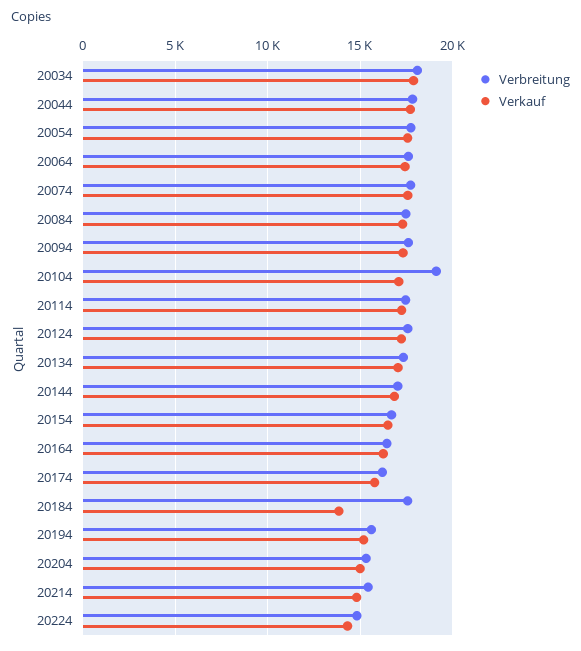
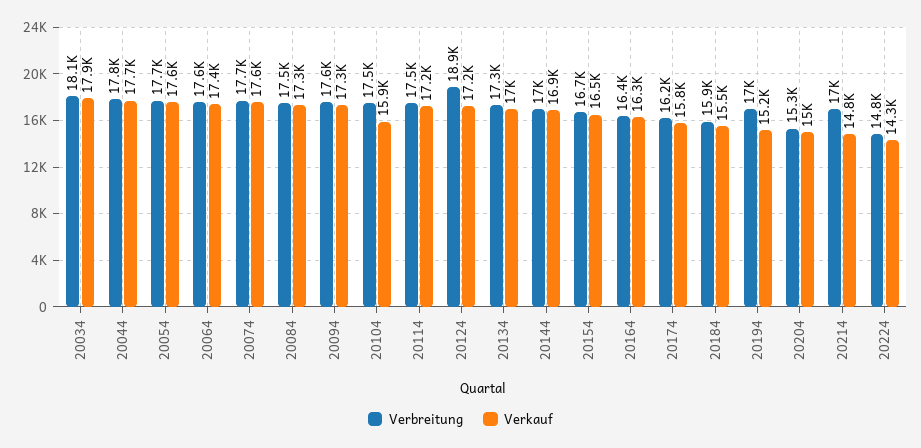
  {
    "Verbreitung": {
      "20034": 18100,
      "20044": 17800,
      "20054": 17700,
      "20064": 17600,
      "20074": 17700,
      "20084": 17500,
      "20094": 17600,
-     "20104": 19000,
+     "20104": 17500,
      "20114": 17500,
-     "20124": 17500,
+     "20124": 18900,
      "20134": 17300,
      "20144": 17000,
      "20154": 16700,
      "20164": 16400,
      "20174": 16200,
-     "20184": 17500,
+     "20184": 15900,
-     "20194": 15500,
+     "20194": 17000,
      "20204": 15300,
-     "20214": 15500,
+     "20214": 17000,
      "20224": 14800
    },
    "Verkauf": {
      "20034": 17900,
      "20044": 17700,
      "20054": 17600,
      "20064": 17400,
      "20074": 17600,
      "20084": 17300,
      "20094": 17300,
-     "20104": 17000,
+     "20104": 15900,
      "20114": 17200,
      "20124": 17200,
      "20134": 17000,
      "20144": 16900,
      "20154": 16500,
      "20164": 16300,
      "20174": 15800,
-     "20184": 14000,
+     "20184": 15500,
      "20194": 15200,
      "20204": 15000,
      "20214": 14800,
      "20224": 14300
    }
  }

